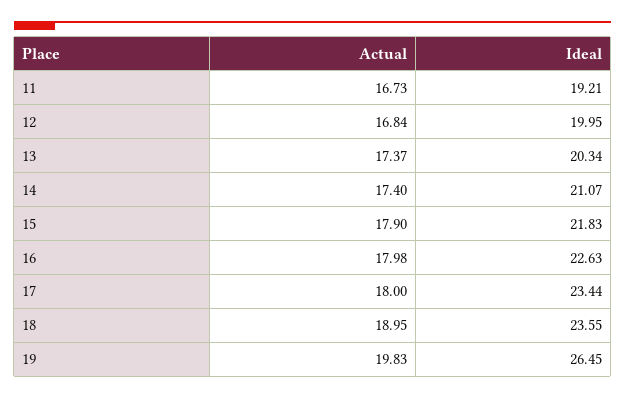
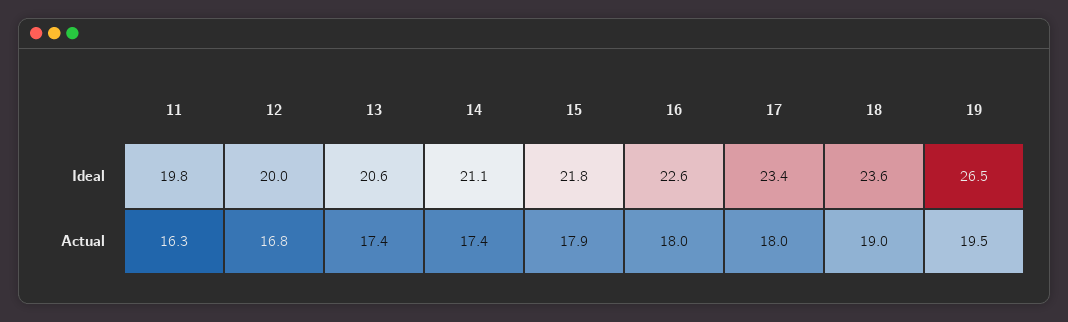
  {
    "Actual": {
-     "11": 16.73,
+     "11": 16.3,
      "12": 16.84,
      "13": 17.37,
      "14": 17.4,
      "15": 17.9,
      "16": 17.98,
      "17": 18,
      "18": 18.95,
-     "19": 19.83
+     "19": 19.5
    },
    "Ideal": {
-     "11": 19.21,
+     "11": 19.8,
      "12": 19.95,
-     "13": 20.34,
+     "13": 20.6,
      "14": 21.07,
      "15": 21.83,
      "16": 22.63,
      "17": 23.44,
      "18": 23.55,
      "19": 26.45
    }
  }

